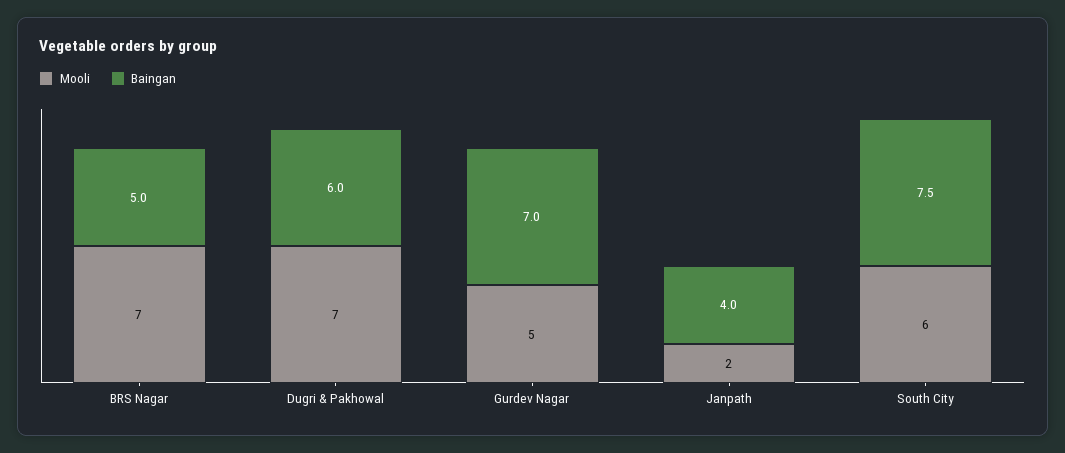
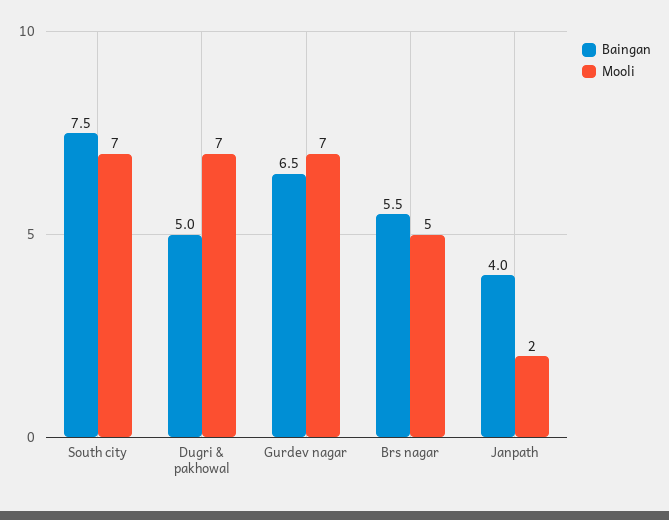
  {
    "Mooli": {
-     "BRS Nagar": 7,
+     "BRS Nagar": 5,
      "Dugri & Pakhowal": 7,
-     "Gurdev Nagar": 5,
+     "Gurdev Nagar": 7,
      "Janpath": 2,
-     "South City": 6
+     "South City": 7
    },
    "Baingan": {
-     "BRS Nagar": 5,
+     "BRS Nagar": 5.5,
-     "Dugri & Pakhowal": 6,
+     "Dugri & Pakhowal": 5,
-     "Gurdev Nagar": 7,
+     "Gurdev Nagar": 6.5,
      "Janpath": 4,
      "South City": 7.5
    }
  }

